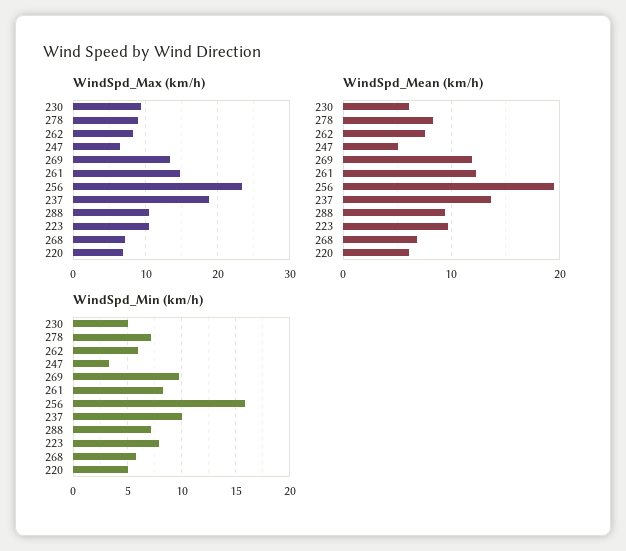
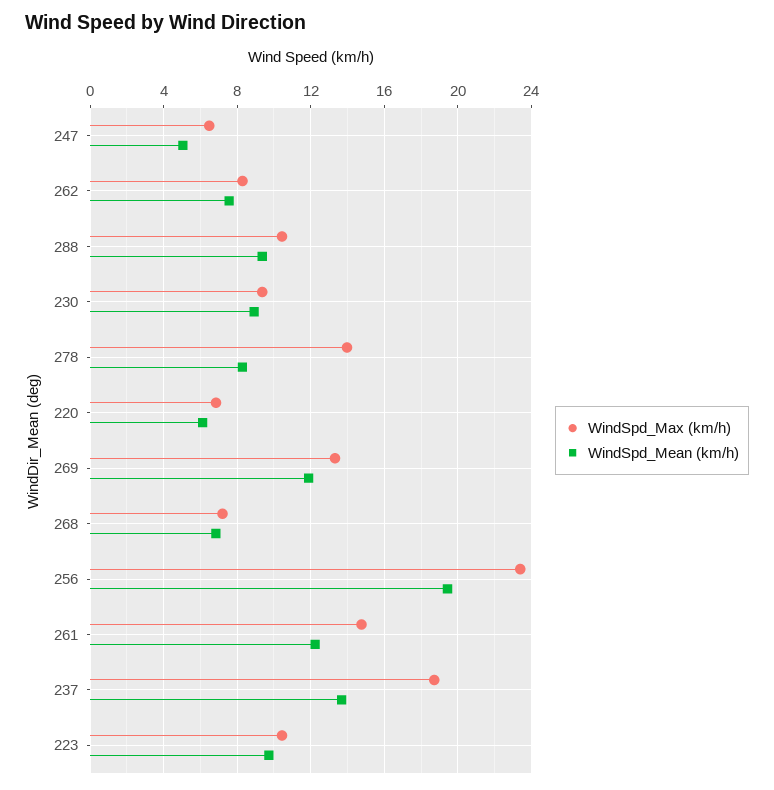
  {
    "WindSpd_Max (km/h)": {
      "230": 9.5,
-     "278": 9,
+     "278": 14,
      "262": 8.5,
      "247": 6.5,
      "269": 13.5,
      "261": 15,
      "256": 23.5,
      "237": 18.5,
      "288": 10.5,
      "223": 10.5,
      "268": 7,
      "220": 7
    },
    "WindSpd_Mean (km/h)": {
-     "230": 6,
+     "230": 9,
      "278": 8.5,
      "262": 7.5,
      "247": 5,
      "269": 12,
      "261": 12,
      "256": 19.5,
      "237": 13.5,
      "288": 9.5,
      "223": 9.5,
      "268": 7,
      "220": 6
-   },
+   }
-   "WindSpd_Min (km/h)": {
-     "230": 5,
-     "278": 7,
-     "262": 6,
-     "247": 3,
-     "269": 10,
-     "261": 8,
-     "256": 16,
-     "237": 10,
-     "288": 7,
-     "223": 8,
-     "268": 6,
-     "220": 5
-   }
  }

